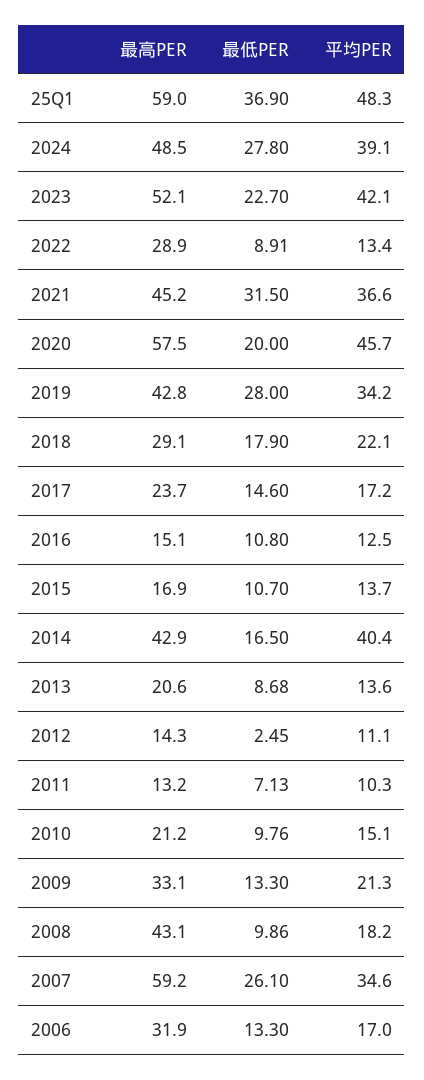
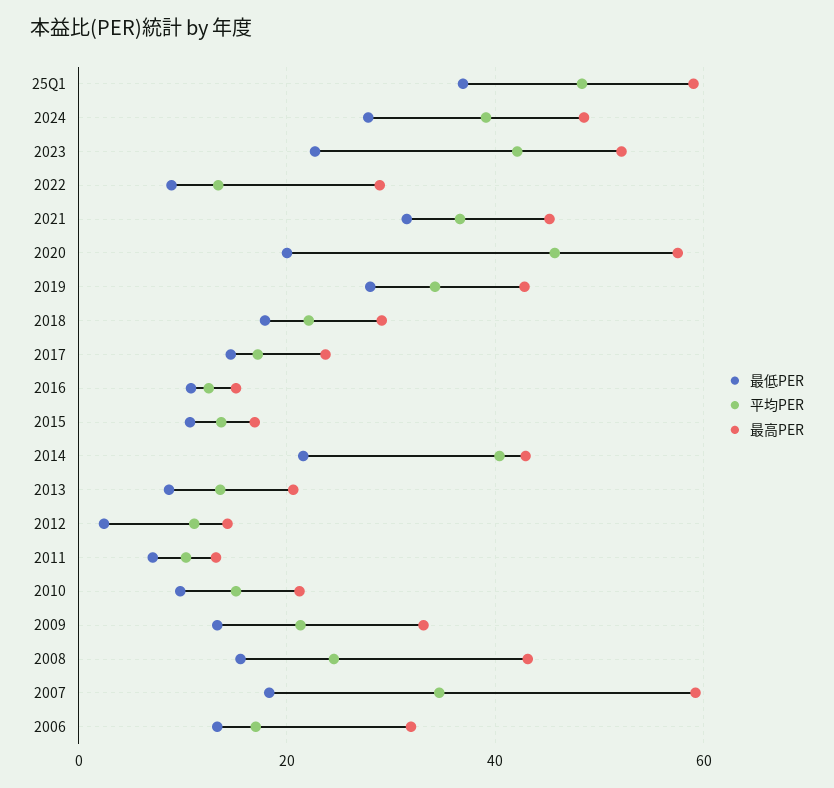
  {
    "最高PER": {
      "25Q1": 59,
      "2024": 48.5,
      "2023": 52.1,
      "2022": 28.9,
      "2021": 45.2,
      "2020": 57.5,
      "2019": 42.8,
      "2018": 29.1,
      "2017": 23.7,
      "2016": 15.1,
      "2015": 16.9,
      "2014": 42.9,
      "2013": 20.6,
      "2012": 14.3,
      "2011": 13.2,
      "2010": 21.2,
      "2009": 33.1,
      "2008": 43.1,
      "2007": 59.2,
      "2006": 31.9
    },
    "最低PER": {
      "25Q1": 36.9,
      "2024": 27.8,
      "2023": 22.7,
      "2022": 8.91,
      "2021": 31.5,
      "2020": 20,
      "2019": 28,
      "2018": 17.9,
      "2017": 14.6,
      "2016": 10.8,
      "2015": 10.7,
-     "2014": 16.5,
+     "2014": 22,
      "2013": 8.68,
      "2012": 2.45,
      "2011": 7.13,
      "2010": 9.76,
      "2009": 13.3,
-     "2008": 9.86,
+     "2008": 16,
-     "2007": 26.1,
+     "2007": 18,
      "2006": 13.3
    },
    "平均PER": {
      "25Q1": 48.3,
      "2024": 39.1,
      "2023": 42.1,
      "2022": 13.4,
      "2021": 36.6,
      "2020": 45.7,
      "2019": 34.2,
      "2018": 22.1,
      "2017": 17.2,
      "2016": 12.5,
      "2015": 13.7,
      "2014": 40.4,
      "2013": 13.6,
      "2012": 11.1,
      "2011": 10.3,
      "2010": 15.1,
      "2009": 21.3,
-     "2008": 18.2,
+     "2008": 24,
      "2007": 34.6,
      "2006": 17
    }
  }

